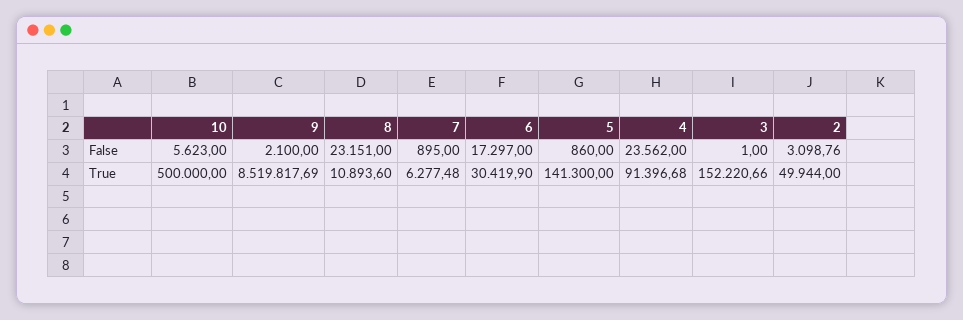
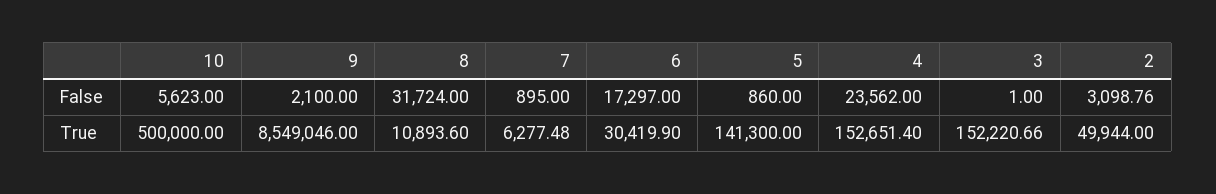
  {
    "10": {
      "False": 5623,
      "True": 500000
    },
    "9": {
      "False": 2100,
-     "True": 8519817.69
+     "True": 8549046
    },
    "8": {
-     "False": 23151,
+     "False": 31724,
      "True": 10893.6
    },
    "7": {
      "False": 895,
      "True": 6277.48
    },
    "6": {
      "False": 17297,
      "True": 30419.9
    },
    "5": {
      "False": 860,
      "True": 141300
    },
    "4": {
      "False": 23562,
-     "True": 91396.68
+     "True": 152651.4
    },
    "3": {
      "False": 1,
      "True": 152220.66
    },
    "2": {
      "False": 3098.76,
      "True": 49944
    }
  }

